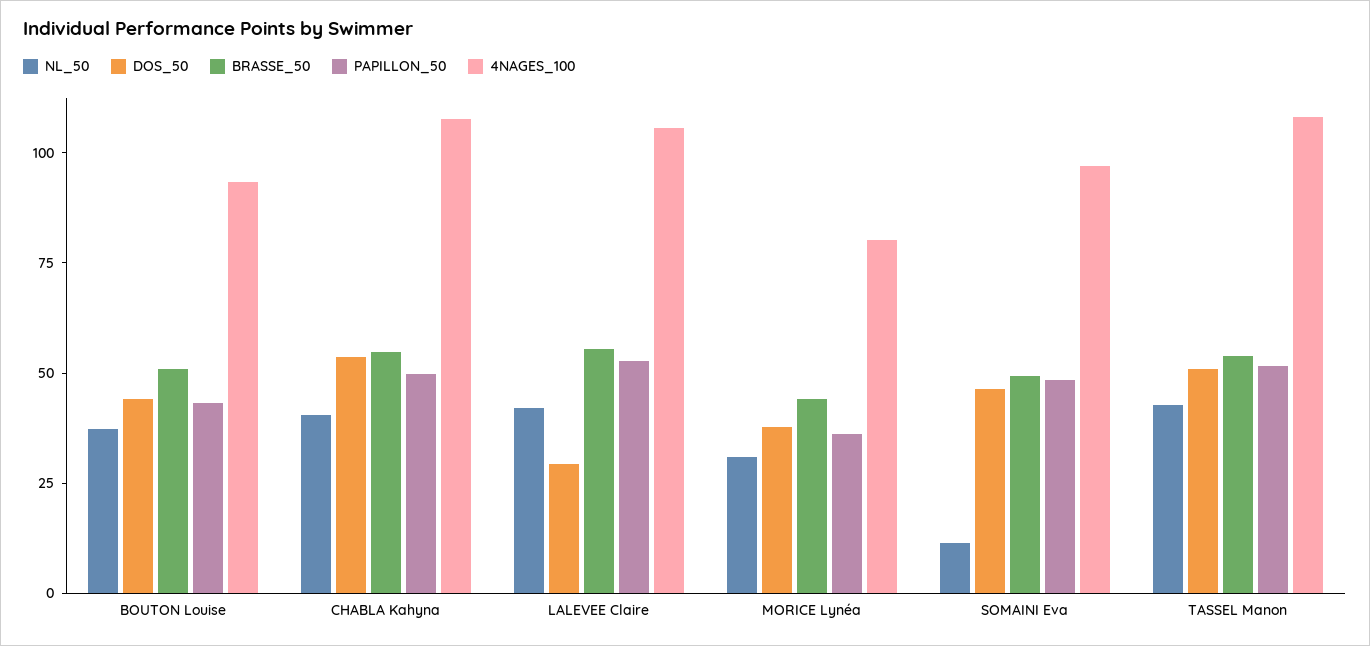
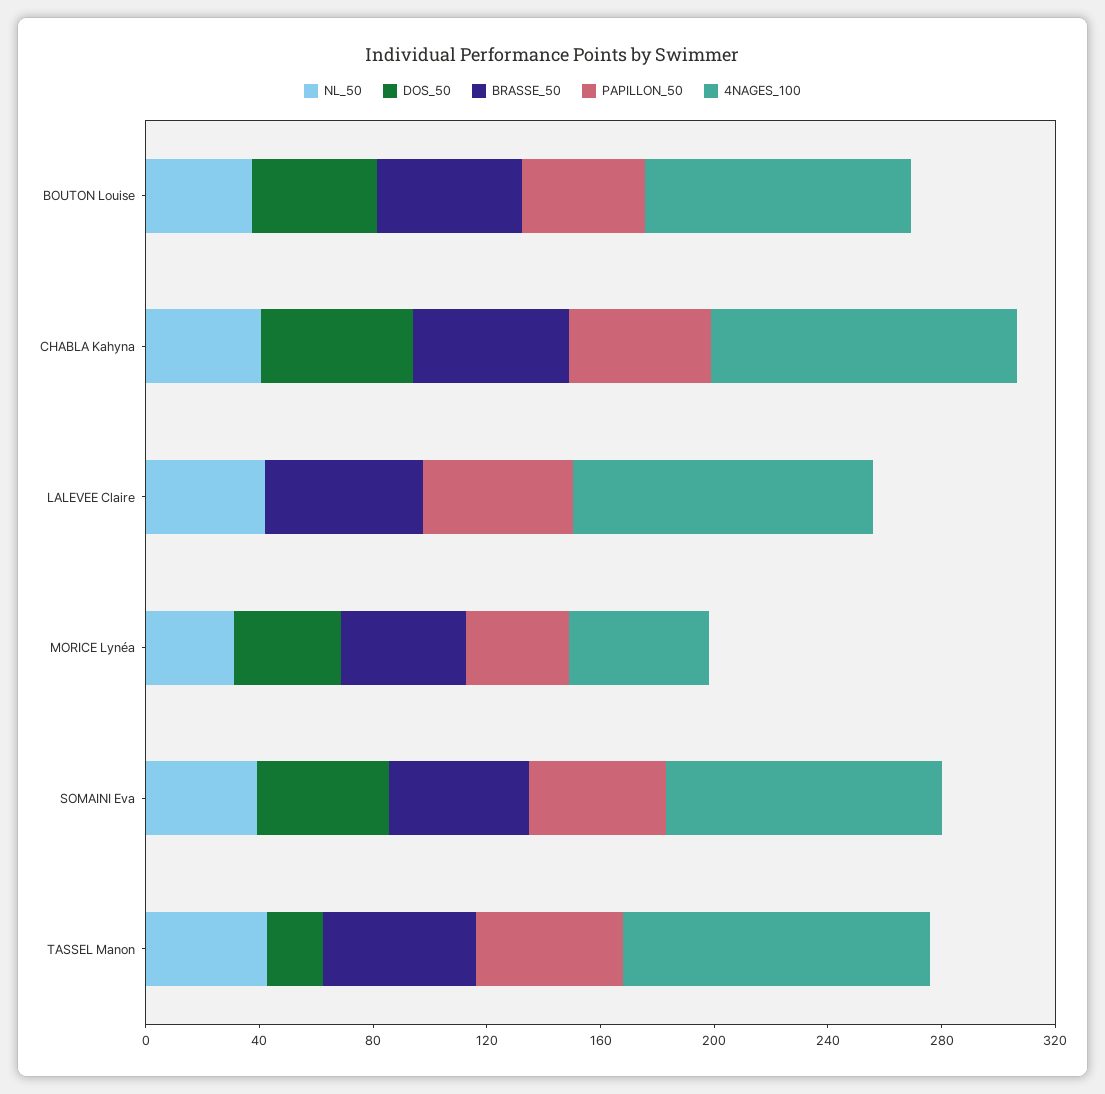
  {
    "NL_50": {
      "BOUTON Louise": 35,
      "CHABLA Kahyna": 40,
      "LALEVEE Claire": 40,
      "MORICE Lynéa": 30,
-     "SOMAINI Eva": 10,
+     "SOMAINI Eva": 40,
      "TASSEL Manon": 45
    },
    "DOS_50": {
      "BOUTON Louise": 45,
      "CHABLA Kahyna": 55,
-     "LALEVEE Claire": 30,
+     "LALEVEE Claire": 0,
      "MORICE Lynéa": 40,
      "SOMAINI Eva": 45,
-     "TASSEL Manon": 50
+     "TASSEL Manon": 20
    },
    "BRASSE_50": {
      "BOUTON Louise": 50,
      "CHABLA Kahyna": 55,
      "LALEVEE Claire": 55,
      "MORICE Lynéa": 45,
      "SOMAINI Eva": 50,
      "TASSEL Manon": 55
    },
    "PAPILLON_50": {
      "BOUTON Louise": 45,
      "CHABLA Kahyna": 50,
      "LALEVEE Claire": 55,
      "MORICE Lynéa": 35,
      "SOMAINI Eva": 50,
      "TASSEL Manon": 50
    },
    "4NAGES_100": {
      "BOUTON Louise": 95,
      "CHABLA Kahyna": 110,
      "LALEVEE Claire": 105,
-     "MORICE Lynéa": 80,
+     "MORICE Lynéa": 50,
      "SOMAINI Eva": 95,
      "TASSEL Manon": 110
    }
  }

